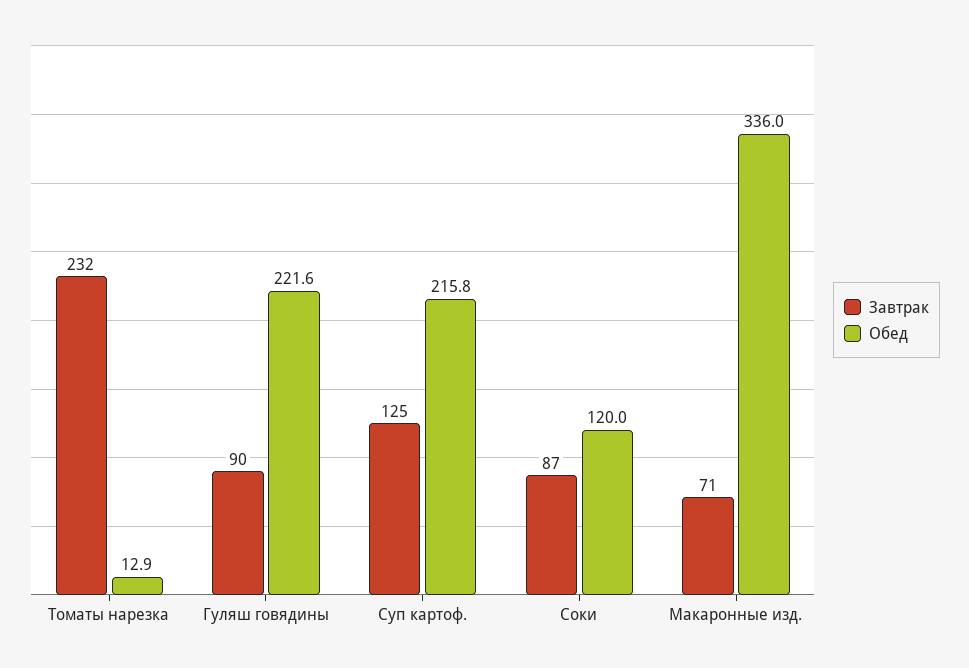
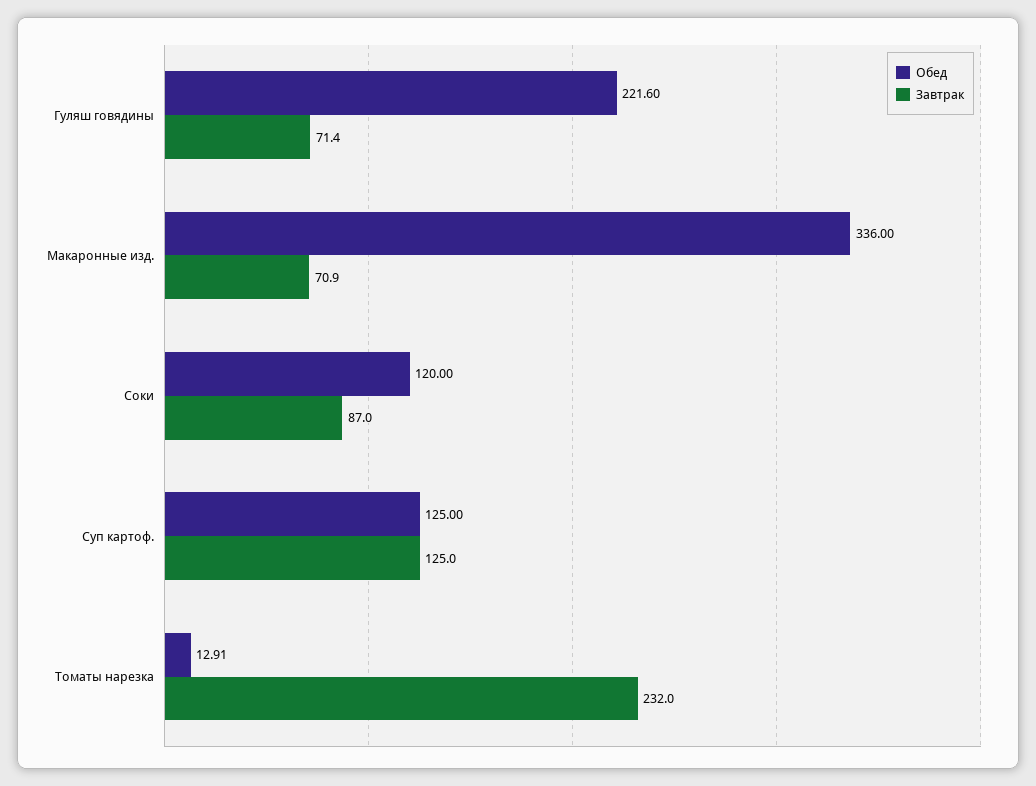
  {
    "Завтрак": {
      "Томаты нарезка": 232,
-     "Гуляш говядины": 90,
+     "Гуляш говядины": 71.4,
      "Суп картоф.": 125,
      "Соки": 87,
      "Макаронные изд.": 70.9
    },
    "Обед": {
      "Томаты нарезка": 12.91,
      "Гуляш говядины": 221.6,
-     "Суп картоф.": 215.8,
+     "Суп картоф.": 125,
      "Соки": 120,
      "Макаронные изд.": 336
    }
  }

